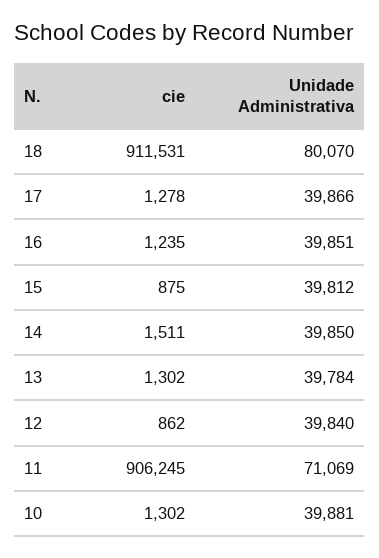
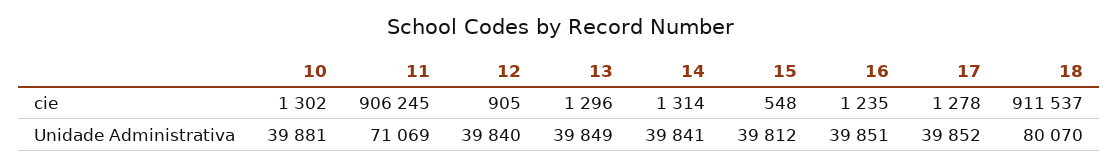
  {
    "cie": {
-     "18": 911531,
+     "18": 911537,
      "17": 1278,
      "16": 1235,
-     "15": 875,
+     "15": 548,
-     "14": 1511,
+     "14": 1314,
-     "13": 1302,
+     "13": 1296,
-     "12": 862,
+     "12": 905,
      "11": 906245,
      "10": 1302
    },
    "Unidade Administrativa": {
      "18": 80070,
-     "17": 39866,
+     "17": 39852,
      "16": 39851,
      "15": 39812,
-     "14": 39850,
+     "14": 39841,
-     "13": 39784,
+     "13": 39849,
      "12": 39840,
      "11": 71069,
      "10": 39881
    }
  }

